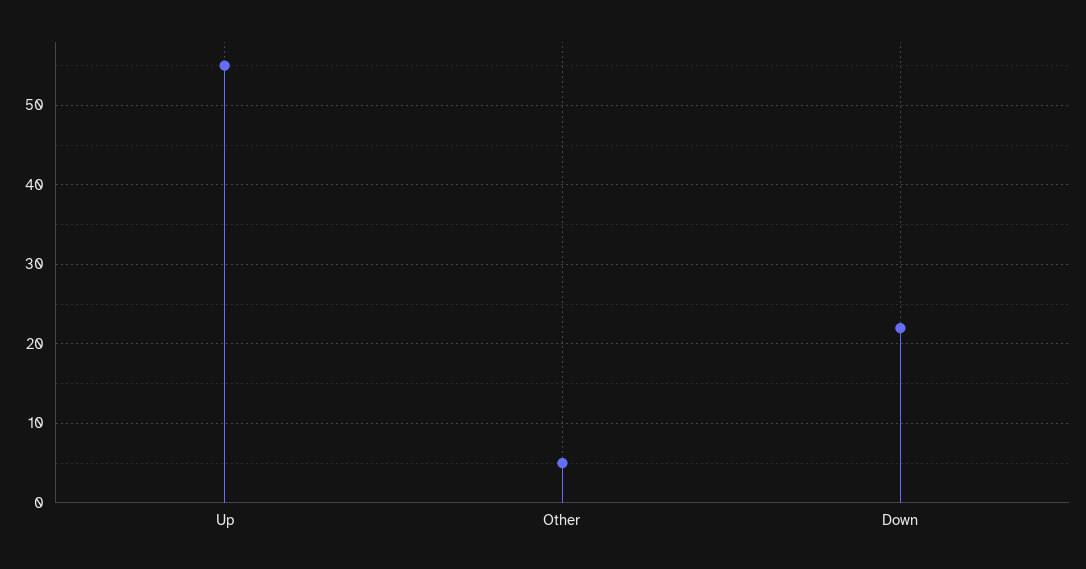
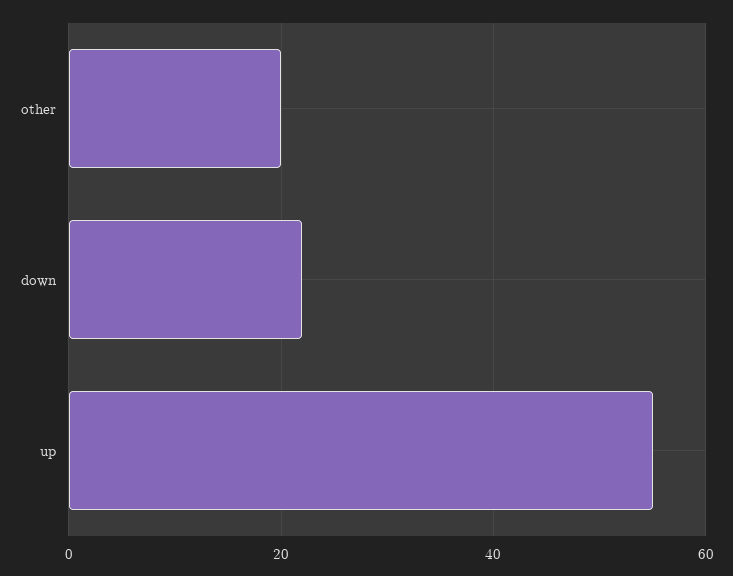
  {
    "Up": 55,
-   "Other": 5,
+   "Other": 20,
    "Down": 22
  }

